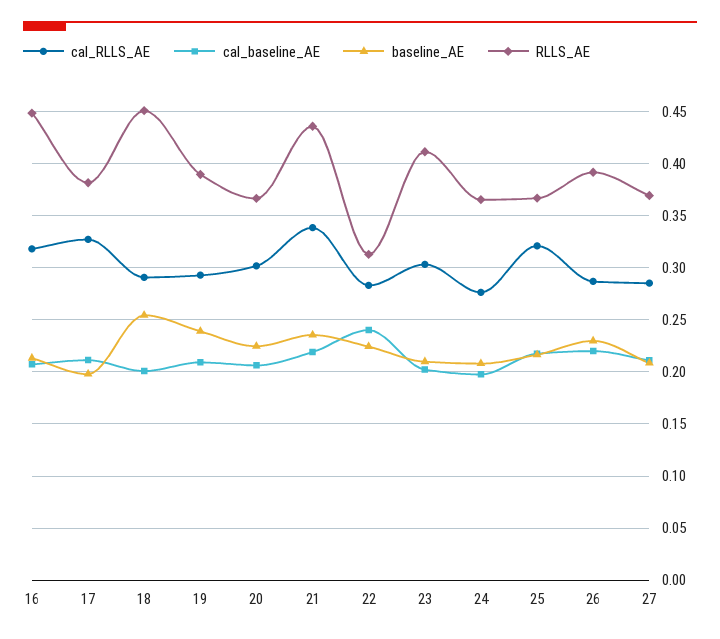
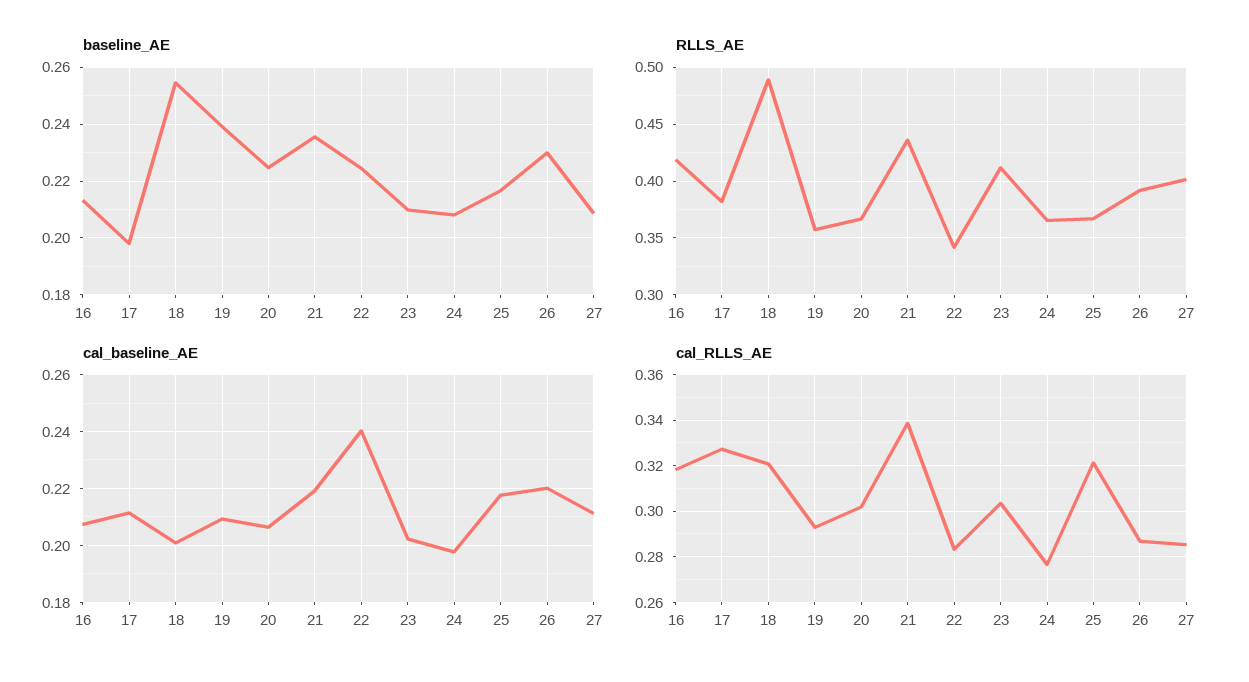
  {
    "cal_RLLS_AE": {
      "16": 0.32,
      "17": 0.325,
-     "18": 0.29,
+     "18": 0.32,
      "19": 0.295,
      "20": 0.3,
      "21": 0.34,
      "22": 0.285,
      "23": 0.305,
      "24": 0.275,
      "25": 0.32,
      "26": 0.285,
      "27": 0.285
    },
    "cal_baseline_AE": {
      "16": 0.2075,
      "17": 0.2125,
      "18": 0.2,
      "19": 0.21,
      "20": 0.2075,
      "21": 0.22,
      "22": 0.24,
      "23": 0.2025,
      "24": 0.1975,
      "25": 0.2175,
      "26": 0.22,
      "27": 0.21
    },
    "baseline_AE": {
      "16": 0.2125,
      "17": 0.1975,
      "18": 0.255,
      "19": 0.24,
      "20": 0.225,
      "21": 0.235,
      "22": 0.225,
      "23": 0.21,
      "24": 0.2075,
      "25": 0.2175,
      "26": 0.23,
      "27": 0.2075
    },
    "RLLS_AE": {
-     "16": 0.45,
+     "16": 0.42,
      "17": 0.38,
-     "18": 0.45,
+     "18": 0.49,
-     "19": 0.39,
+     "19": 0.36,
      "20": 0.37,
      "21": 0.44,
-     "22": 0.31,
+     "22": 0.34,
      "23": 0.41,
      "24": 0.37,
      "25": 0.37,
      "26": 0.39,
-     "27": 0.37
+     "27": 0.4
    }
  }

